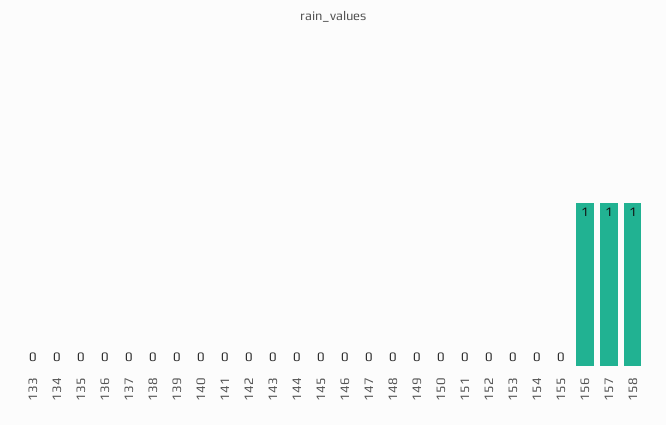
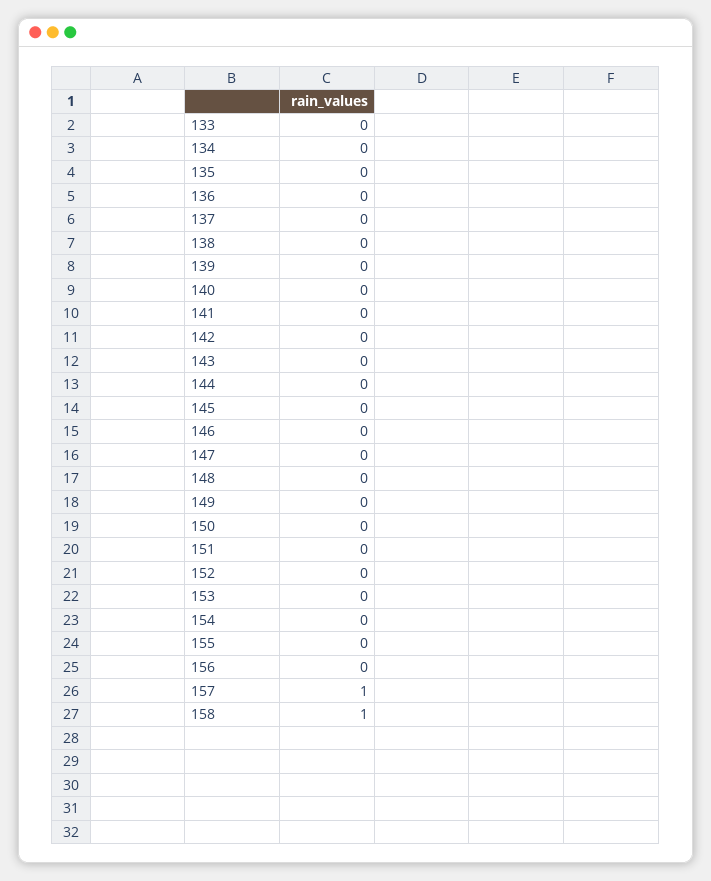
  {
    "133": 0,
    "134": 0,
    "135": 0,
    "136": 0,
    "137": 0,
    "138": 0,
    "139": 0,
    "140": 0,
    "141": 0,
    "142": 0,
    "143": 0,
    "144": 0,
    "145": 0,
    "146": 0,
    "147": 0,
    "148": 0,
    "149": 0,
    "150": 0,
    "151": 0,
    "152": 0,
    "153": 0,
    "154": 0,
    "155": 0,
-   "156": 1,
+   "156": 0,
    "157": 1,
    "158": 1
  }

